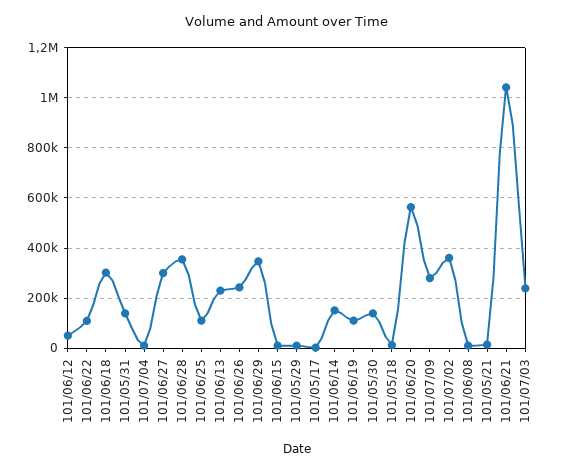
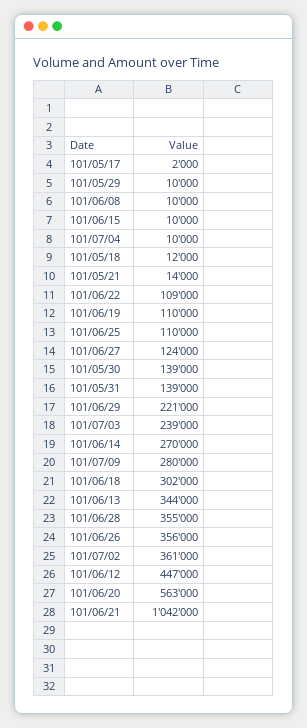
  {
-   "101/06/12": 50000,
+   "101/06/12": 447000,
    "101/06/22": 109000,
    "101/06/18": 302000,
    "101/05/31": 139000,
    "101/07/04": 10000,
-   "101/06/27": 300000,
+   "101/06/27": 124000,
    "101/06/28": 355000,
    "101/06/25": 110000,
-   "101/06/13": 225000,
+   "101/06/13": 344000,
-   "101/06/26": 250000,
+   "101/06/26": 356000,
-   "101/06/29": 350000,
+   "101/06/29": 221000,
    "101/06/15": 10000,
    "101/05/29": 10000,
    "101/05/17": 2000,
-   "101/06/14": 150000,
+   "101/06/14": 270000,
    "101/06/19": 110000,
    "101/05/30": 139000,
    "101/05/18": 12000,
    "101/06/20": 563000,
    "101/07/09": 280000,
    "101/07/02": 361000,
    "101/06/08": 10000,
    "101/05/21": 14000,
    "101/06/21": 1042000,
    "101/07/03": 239000
  }

